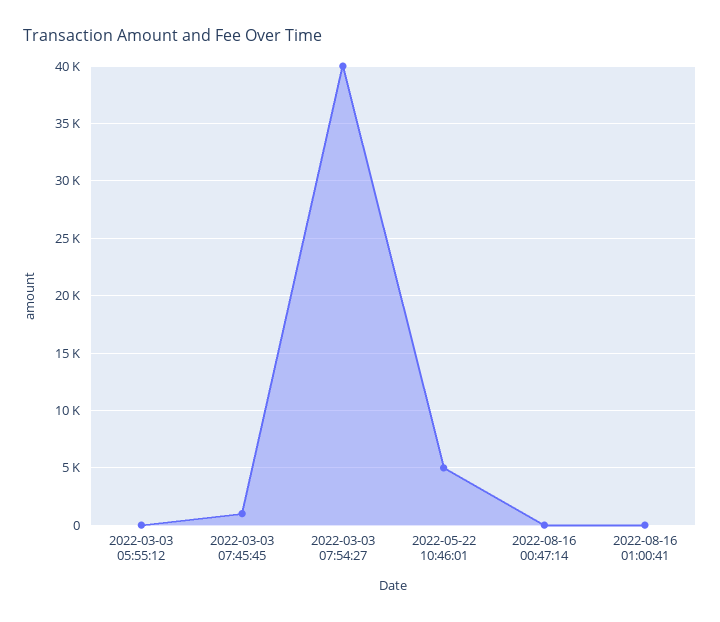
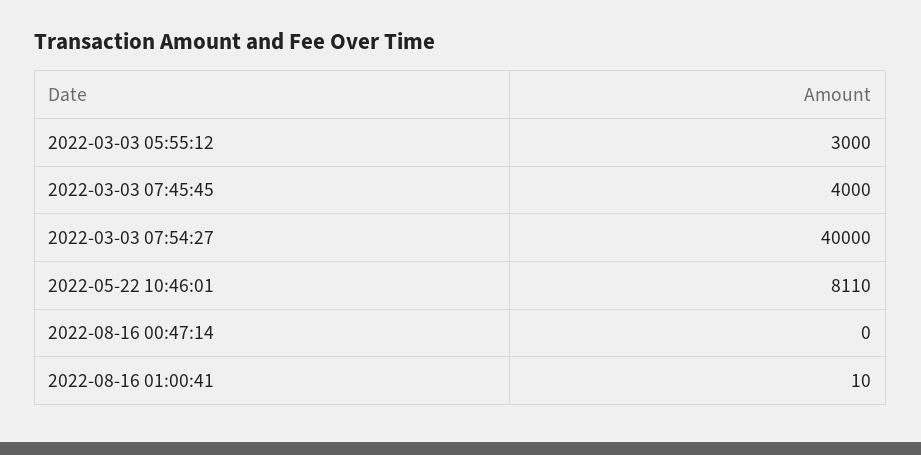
  {
-   "2022-03-03 05:55:12": 0,
+   "2022-03-03 05:55:12": 3000,
-   "2022-03-03 07:45:45": 1000,
+   "2022-03-03 07:45:45": 4000,
    "2022-03-03 07:54:27": 40000,
-   "2022-05-22 10:46:01": 5000,
+   "2022-05-22 10:46:01": 8110,
    "2022-08-16 00:47:14": 0,
    "2022-08-16 01:00:41": 10
  }

